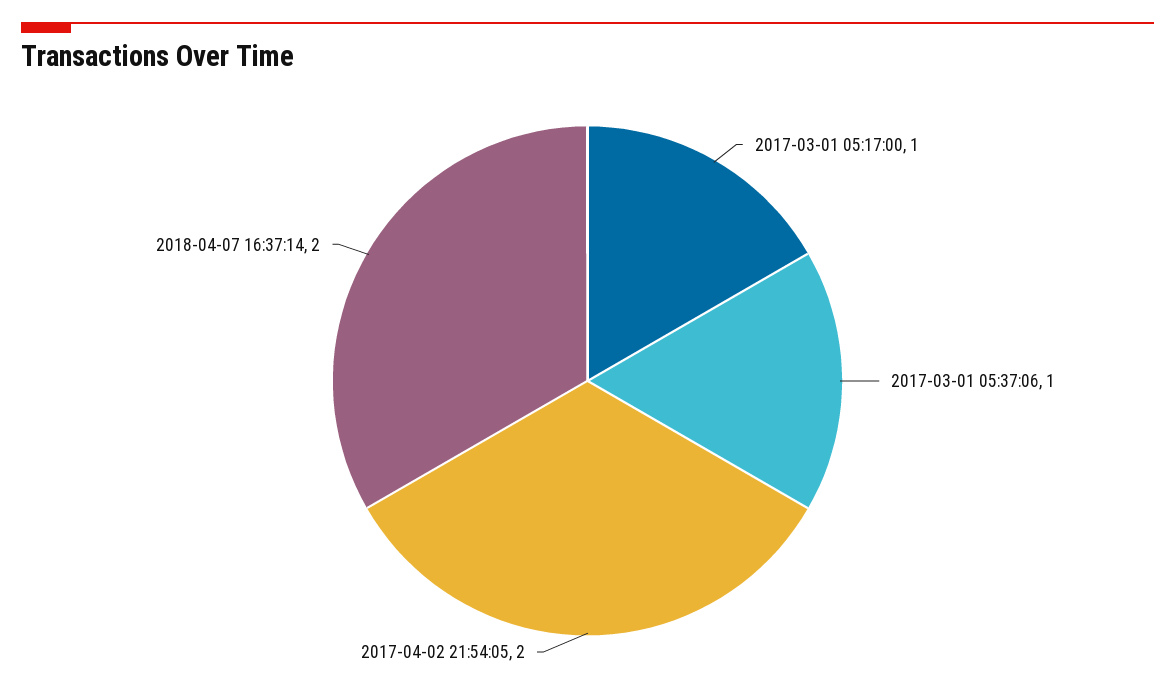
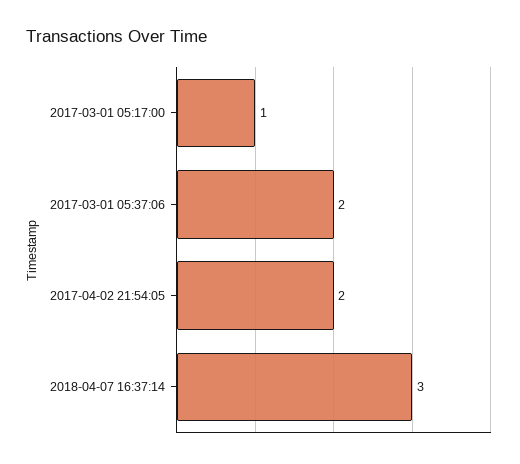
  {
    "2017-03-01 05:17:00": 1,
-   "2017-03-01 05:37:06": 1,
+   "2017-03-01 05:37:06": 2,
    "2017-04-02 21:54:05": 2,
-   "2018-04-07 16:37:14": 2
+   "2018-04-07 16:37:14": 3
  }

